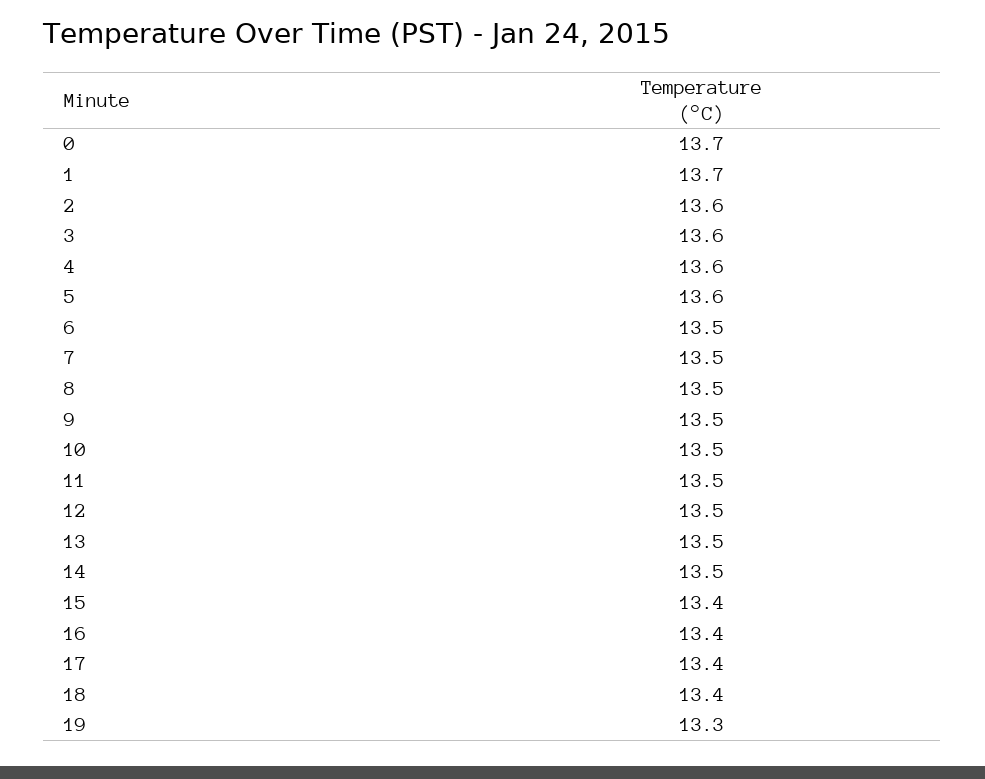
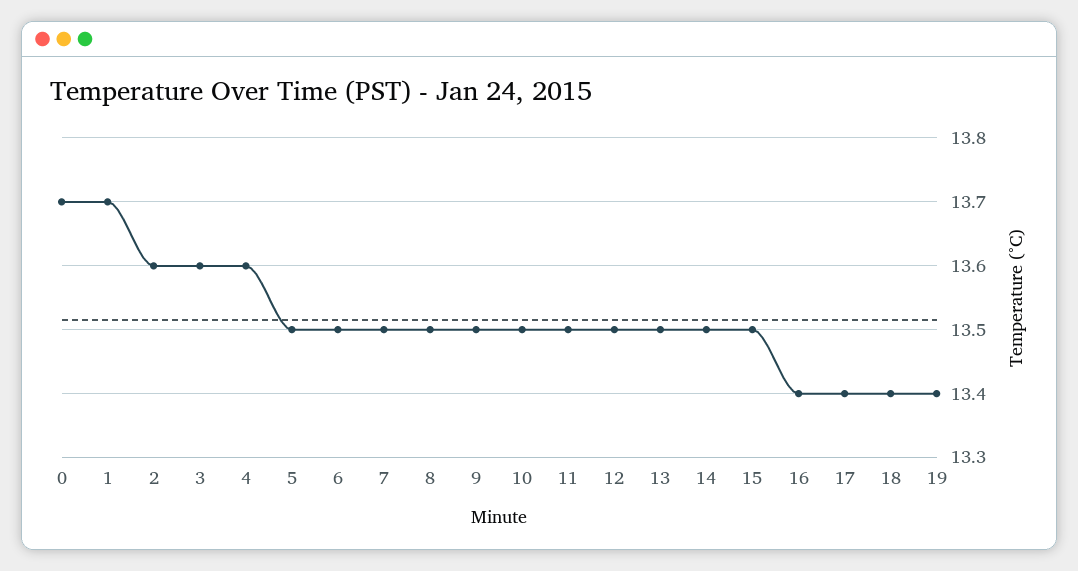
  {
    "0": 13.7,
    "1": 13.7,
    "2": 13.6,
    "3": 13.6,
    "4": 13.6,
-   "5": 13.6,
+   "5": 13.5,
    "6": 13.5,
    "7": 13.5,
    "8": 13.5,
    "9": 13.5,
    "10": 13.5,
    "11": 13.5,
    "12": 13.5,
    "13": 13.5,
    "14": 13.5,
-   "15": 13.4,
+   "15": 13.5,
    "16": 13.4,
    "17": 13.4,
    "18": 13.4,
-   "19": 13.3
+   "19": 13.4
  }

